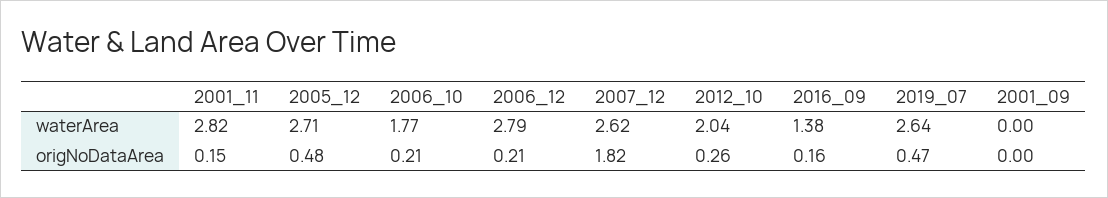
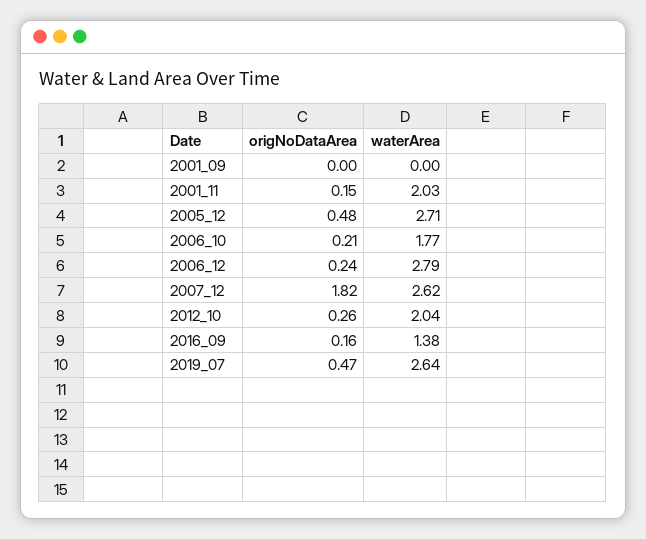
  {
    "2001_11": {
-     "waterArea": 2.82,
+     "waterArea": 2.03,
      "origNoDataArea": 0.15
    },
    "2005_12": {
      "waterArea": 2.71,
      "origNoDataArea": 0.48
    },
    "2006_10": {
      "waterArea": 1.77,
      "origNoDataArea": 0.21
    },
    "2006_12": {
      "waterArea": 2.79,
-     "origNoDataArea": 0.21
+     "origNoDataArea": 0.24
    },
    "2007_12": {
      "waterArea": 2.62,
      "origNoDataArea": 1.82
    },
    "2012_10": {
      "waterArea": 2.04,
      "origNoDataArea": 0.26
    },
    "2016_09": {
      "waterArea": 1.38,
      "origNoDataArea": 0.16
    },
    "2019_07": {
      "waterArea": 2.64,
      "origNoDataArea": 0.47
    },
    "2001_09": {
      "waterArea": 0,
      "origNoDataArea": 0
    }
  }

